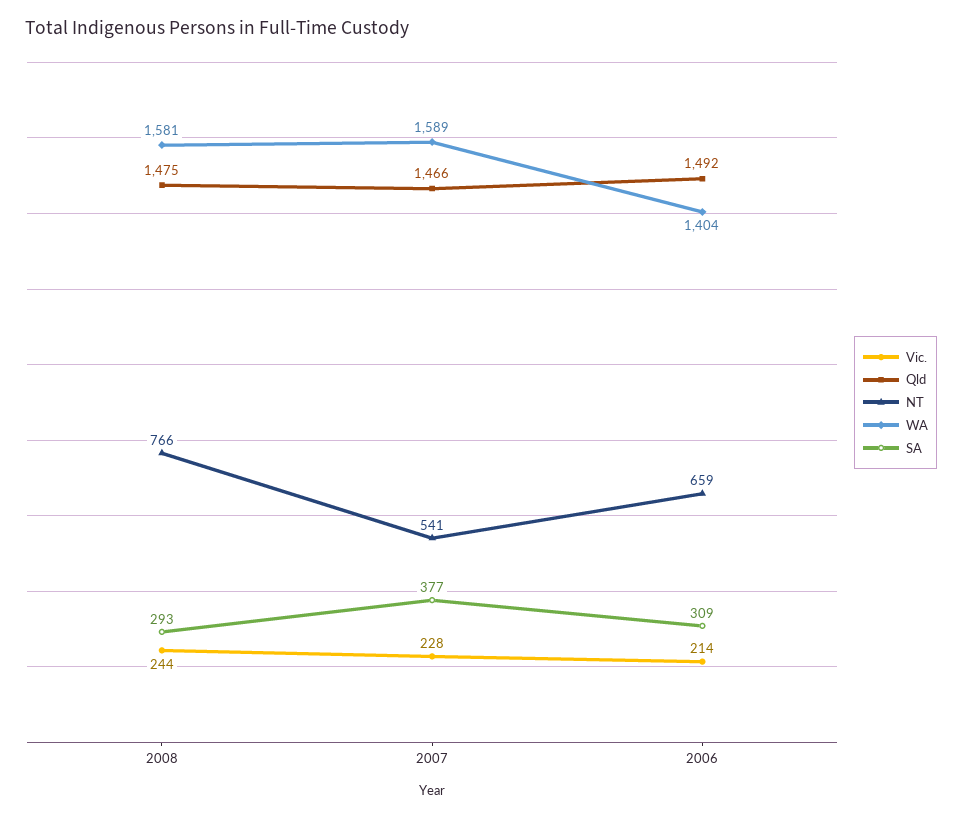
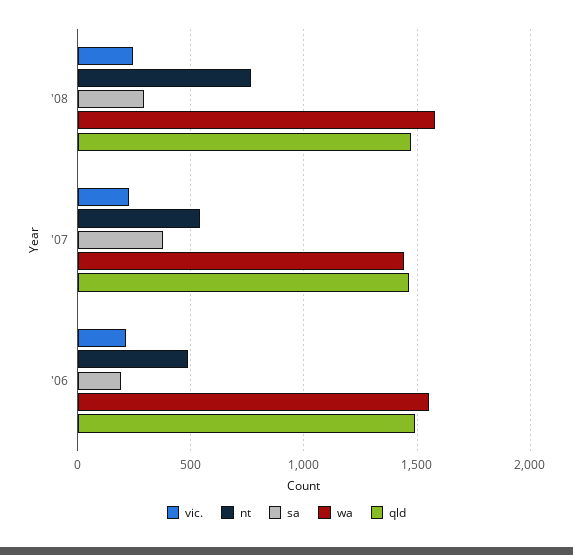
  {
    "Vic.": {
      "2008": 244,
      "2007": 228,
      "2006": 214
    },
    "Qld": {
      "2008": 1475,
      "2007": 1466,
      "2006": 1492
    },
    "NT": {
      "2008": 766,
      "2007": 541,
-     "2006": 659
+     "2006": 500
    },
    "WA": {
      "2008": 1581,
-     "2007": 1589,
+     "2007": 1450,
-     "2006": 1404
+     "2006": 1550
    },
    "SA": {
      "2008": 293,
      "2007": 377,
-     "2006": 309
+     "2006": 200
    }
  }

